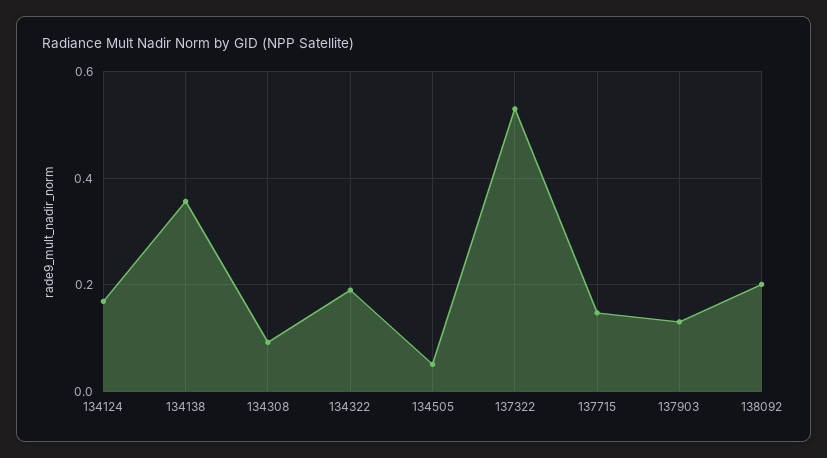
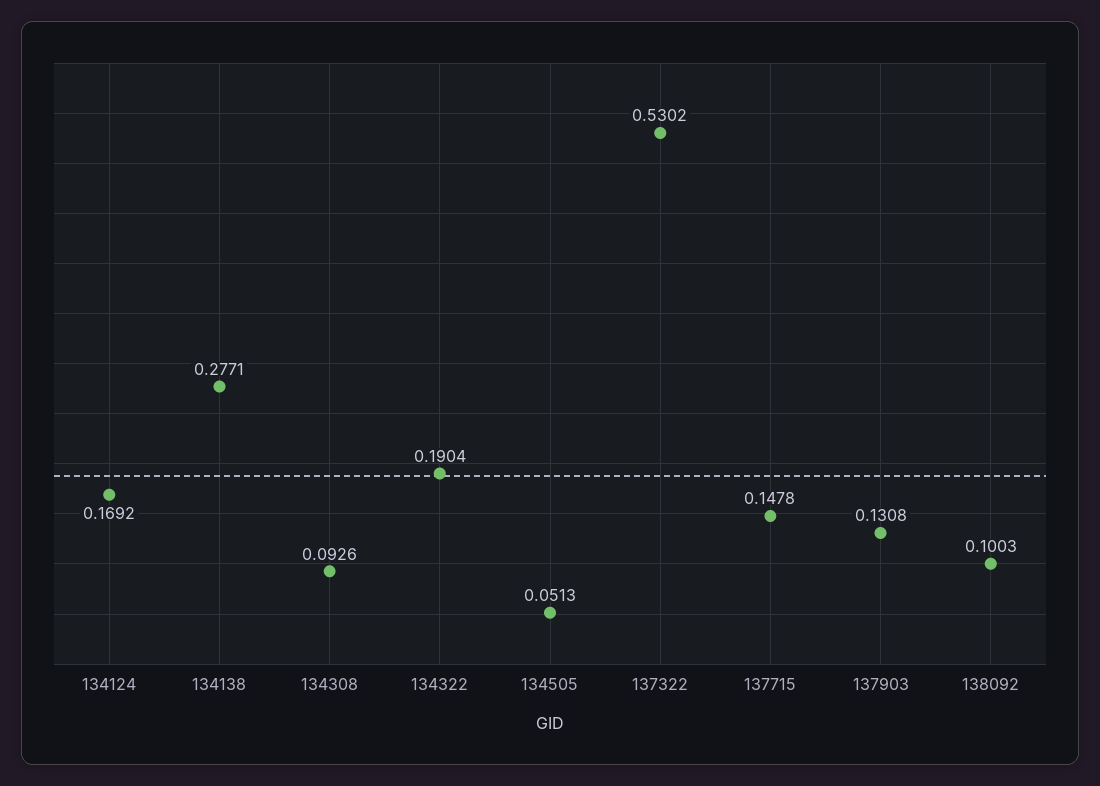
  {
    "134124": 0.1692,
-   "134138": 0.36,
+   "134138": 0.2771,
    "134308": 0.0926,
    "134322": 0.1904,
    "134505": 0.0513,
    "137322": 0.5302,
    "137715": 0.1478,
    "137903": 0.1308,
-   "138092": 0.2
+   "138092": 0.1003
  }

